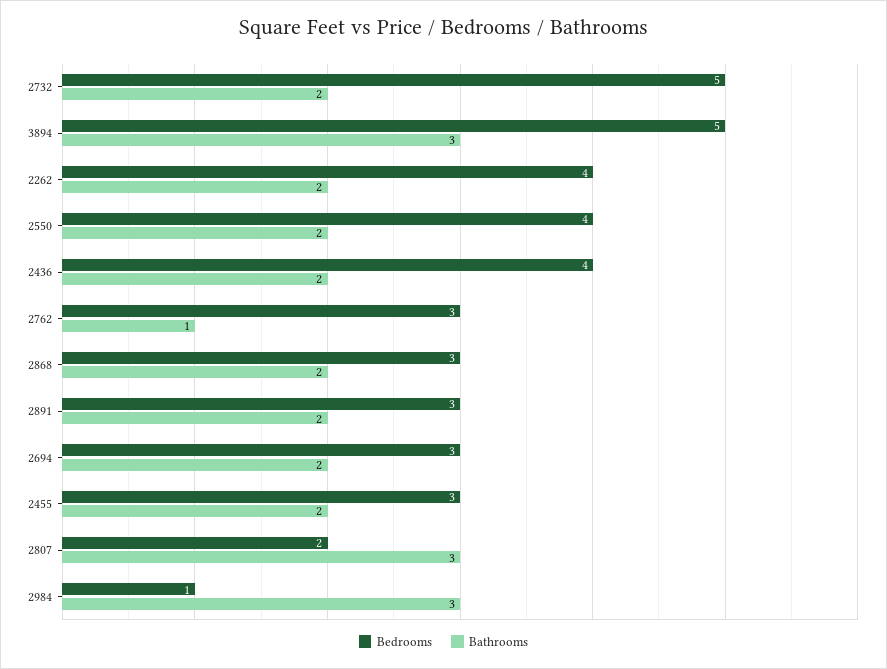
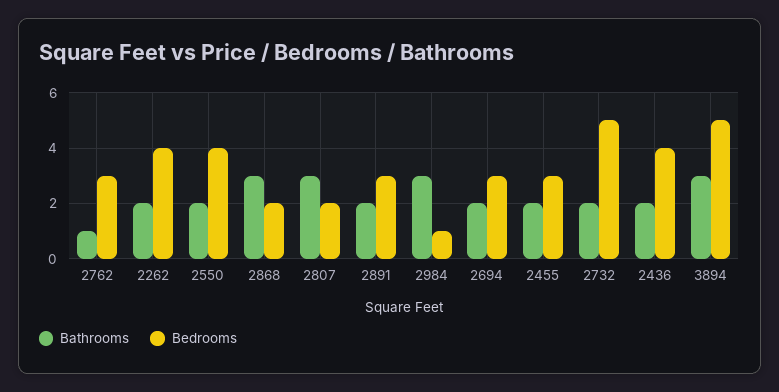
  {
    "Bedrooms": {
      "2732": 5,
      "3894": 5,
      "2262": 4,
      "2550": 4,
      "2436": 4,
      "2762": 3,
-     "2868": 3,
+     "2868": 2,
      "2891": 3,
      "2694": 3,
      "2455": 3,
      "2807": 2,
      "2984": 1
    },
    "Bathrooms": {
      "2732": 2,
      "3894": 3,
      "2262": 2,
      "2550": 2,
      "2436": 2,
      "2762": 1,
-     "2868": 2,
+     "2868": 3,
      "2891": 2,
      "2694": 2,
      "2455": 2,
      "2807": 3,
      "2984": 3
    }
  }

